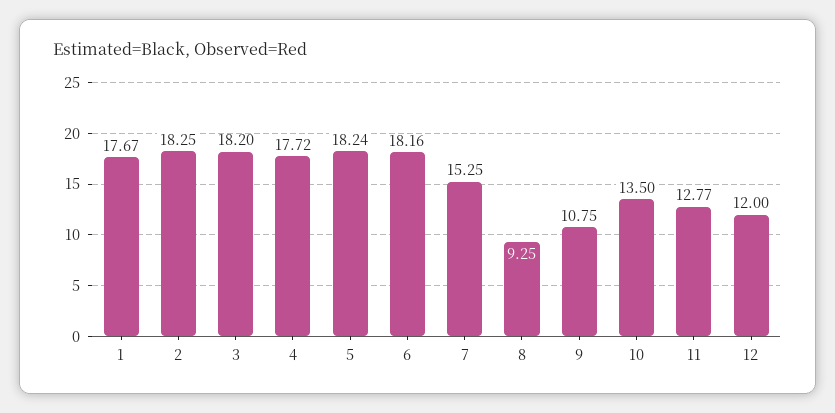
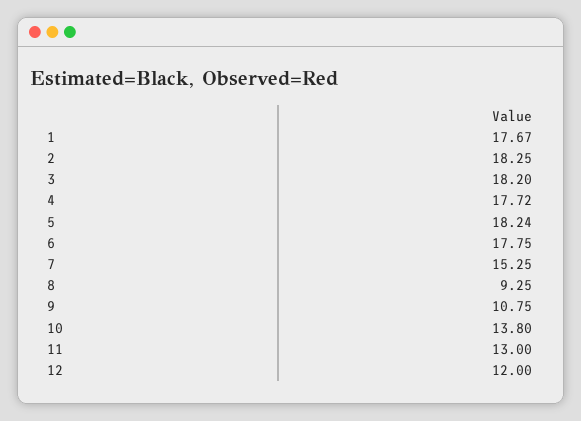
  {
    "1": 17.67,
    "2": 18.25,
    "3": 18.2,
    "4": 17.72,
    "5": 18.24,
-   "6": 18.16,
+   "6": 17.75,
    "7": 15.25,
    "8": 9.25,
    "9": 10.75,
-   "10": 13.5,
+   "10": 13.8,
-   "11": 12.77,
+   "11": 13,
    "12": 12
  }

